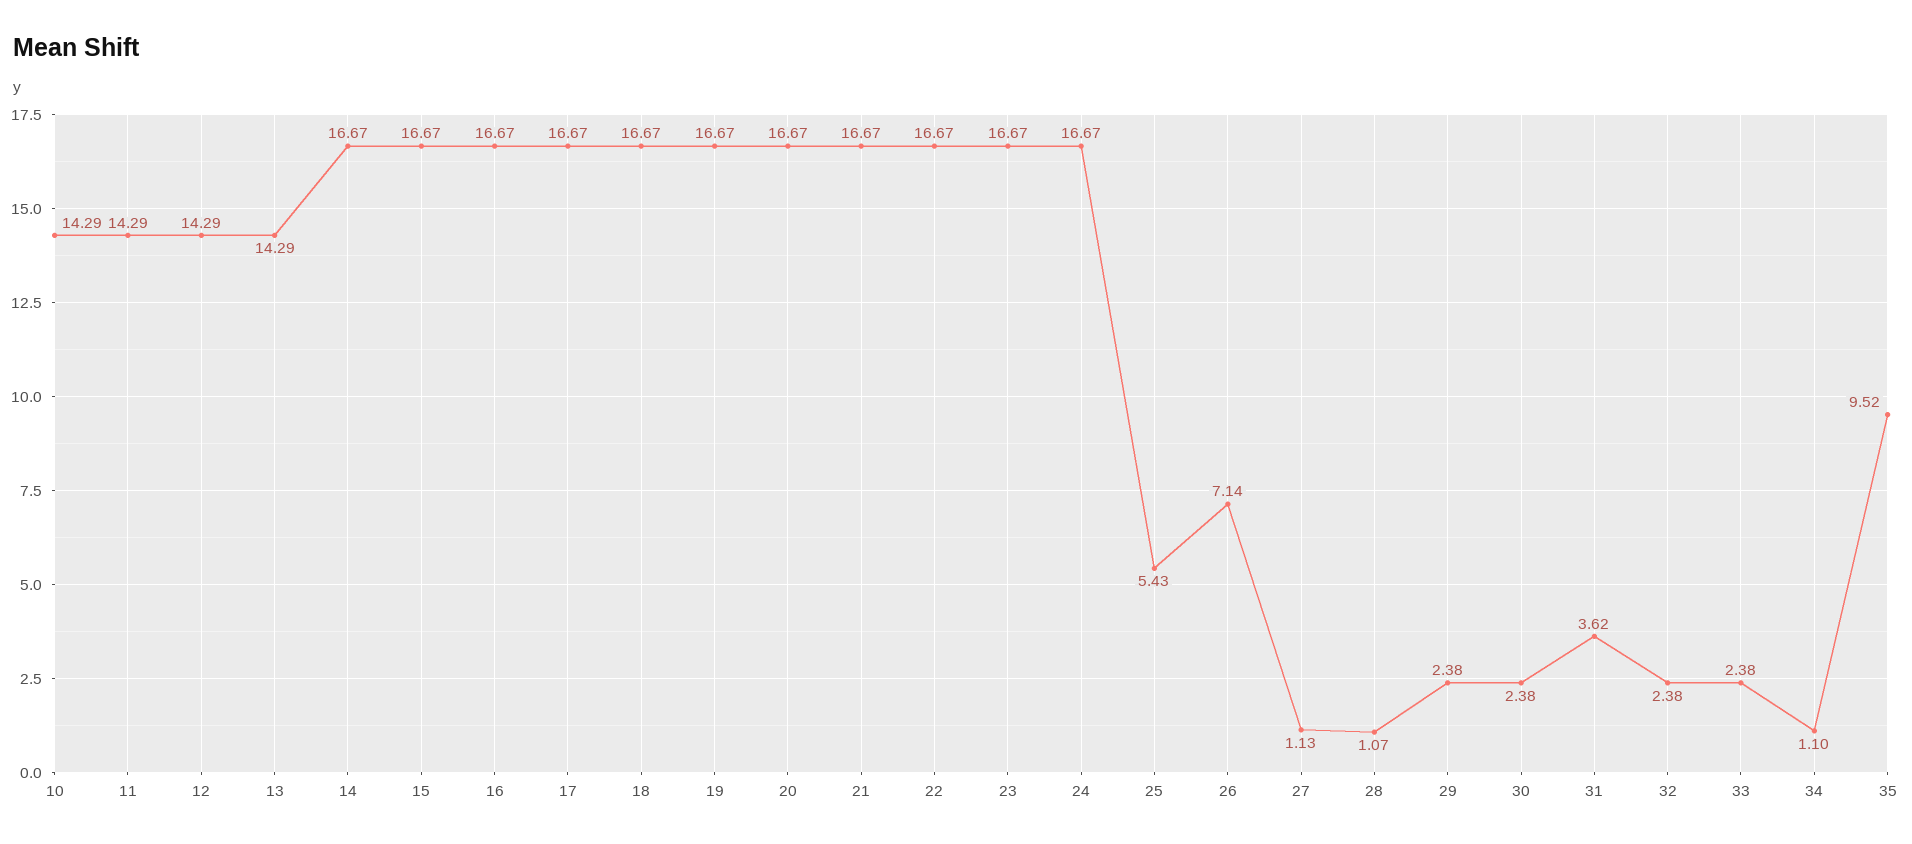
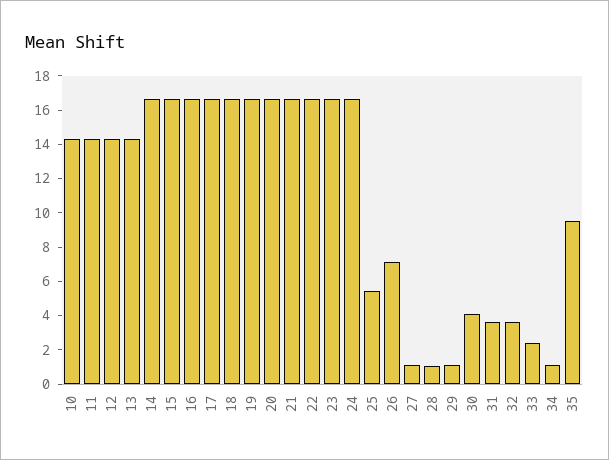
  {
    "10": 14.29,
    "11": 14.29,
    "12": 14.29,
    "13": 14.29,
    "14": 16.67,
    "15": 16.67,
    "16": 16.67,
    "17": 16.67,
    "18": 16.67,
    "19": 16.67,
    "20": 16.67,
    "21": 16.67,
    "22": 16.67,
    "23": 16.67,
    "24": 16.67,
    "25": 5.43,
    "26": 7.14,
    "27": 1.13,
    "28": 1.07,
-   "29": 2.38,
+   "29": 1,
-   "30": 2.38,
+   "30": 4,
    "31": 3.62,
-   "32": 2.38,
+   "32": 3.5,
    "33": 2.38,
    "34": 1.1,
    "35": 9.52
  }

